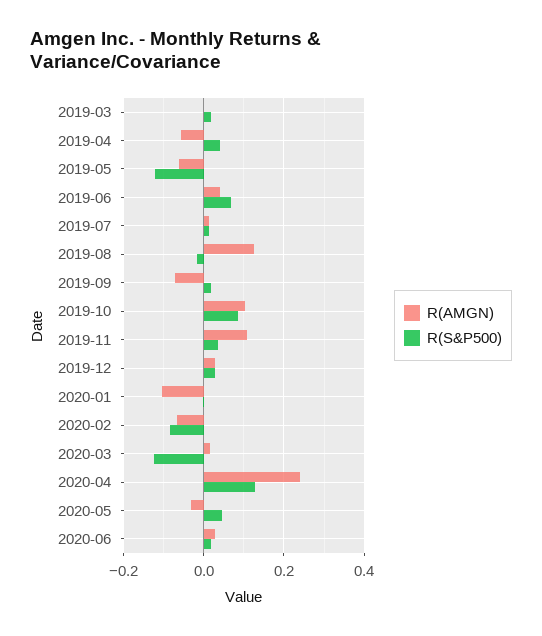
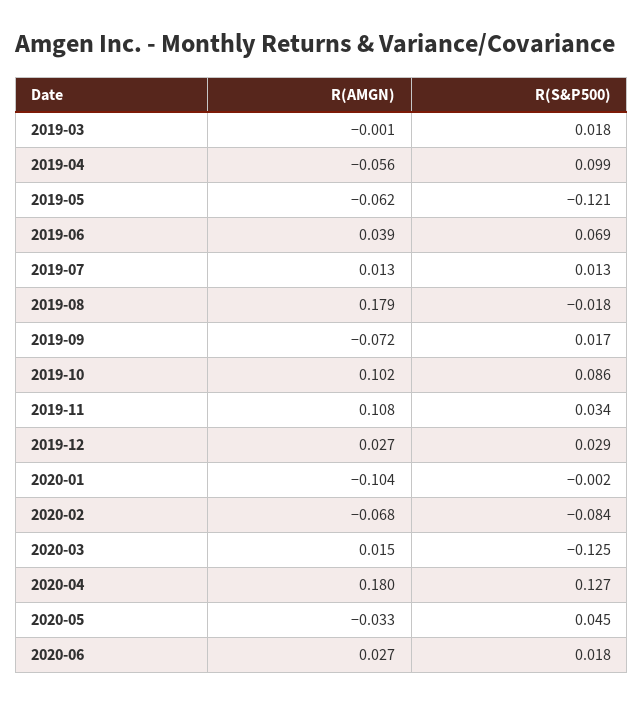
  {
    "R(AMGN)": {
      "2019-03": -0.001,
      "2019-04": -0.056,
      "2019-05": -0.062,
      "2019-06": 0.039,
      "2019-07": 0.013,
-     "2019-08": 0.12,
+     "2019-08": 0.179,
      "2019-09": -0.072,
      "2019-10": 0.102,
      "2019-11": 0.108,
      "2019-12": 0.027,
      "2020-01": -0.104,
      "2020-02": -0.068,
      "2020-03": 0.015,
-     "2020-04": 0.24,
+     "2020-04": 0.18,
      "2020-05": -0.033,
      "2020-06": 0.027
    },
    "R(S&P500)": {
      "2019-03": 0.018,
-     "2019-04": 0.04,
+     "2019-04": 0.099,
      "2019-05": -0.121,
      "2019-06": 0.069,
      "2019-07": 0.013,
      "2019-08": -0.018,
      "2019-09": 0.017,
      "2019-10": 0.086,
      "2019-11": 0.034,
      "2019-12": 0.029,
      "2020-01": -0.002,
      "2020-02": -0.084,
      "2020-03": -0.125,
      "2020-04": 0.127,
      "2020-05": 0.045,
      "2020-06": 0.018
    }
  }

